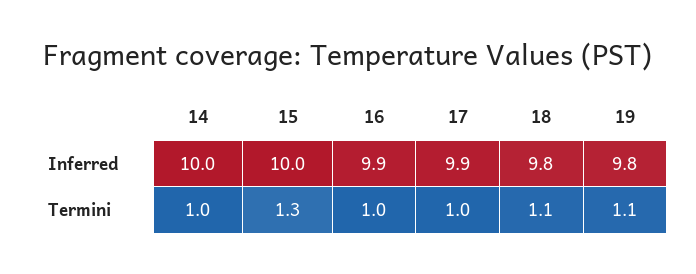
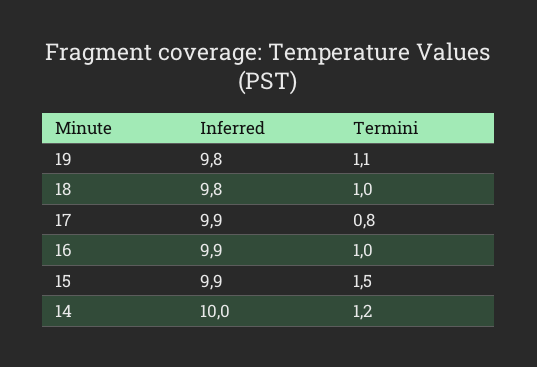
  {
    "14": {
      "Inferred": 10,
-     "Termini": 1
+     "Termini": 1.2
    },
    "15": {
-     "Inferred": 10,
+     "Inferred": 9.9,
-     "Termini": 1.3
+     "Termini": 1.5
    },
    "16": {
      "Inferred": 9.9,
      "Termini": 1
    },
    "17": {
      "Inferred": 9.9,
-     "Termini": 1
+     "Termini": 0.8
    },
    "18": {
      "Inferred": 9.8,
-     "Termini": 1.1
+     "Termini": 1
    },
    "19": {
      "Inferred": 9.8,
      "Termini": 1.1
    }
  }

